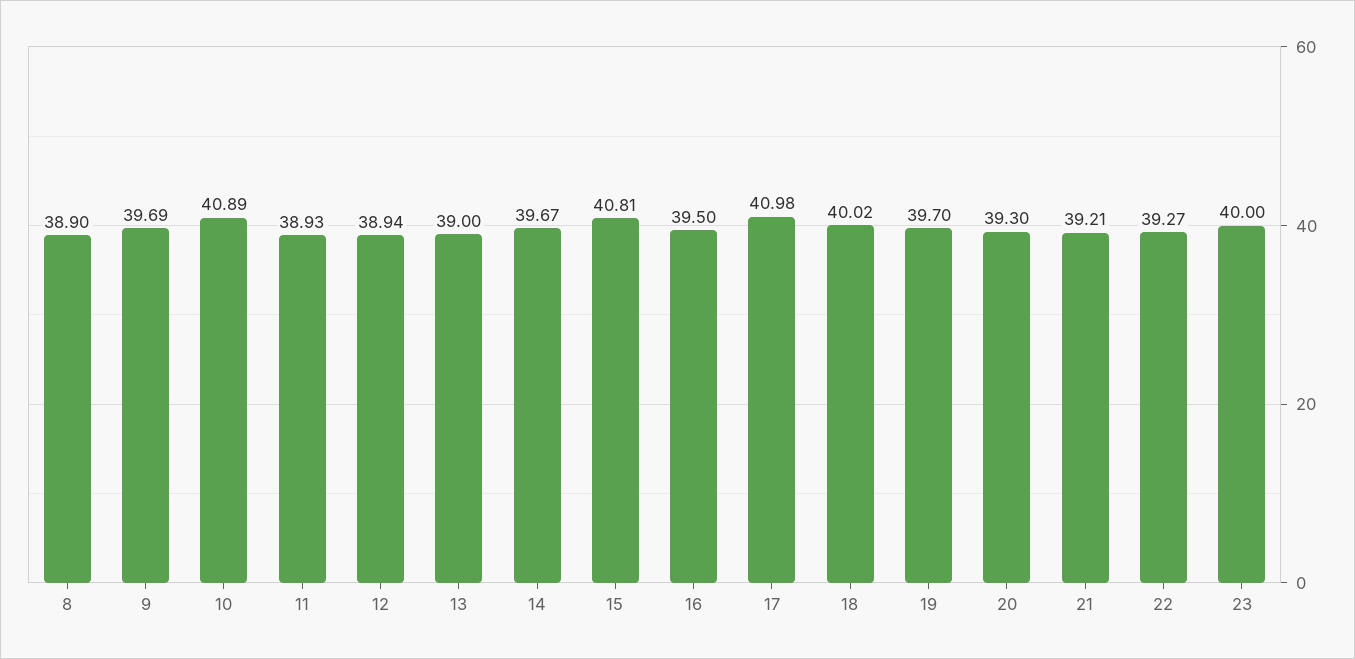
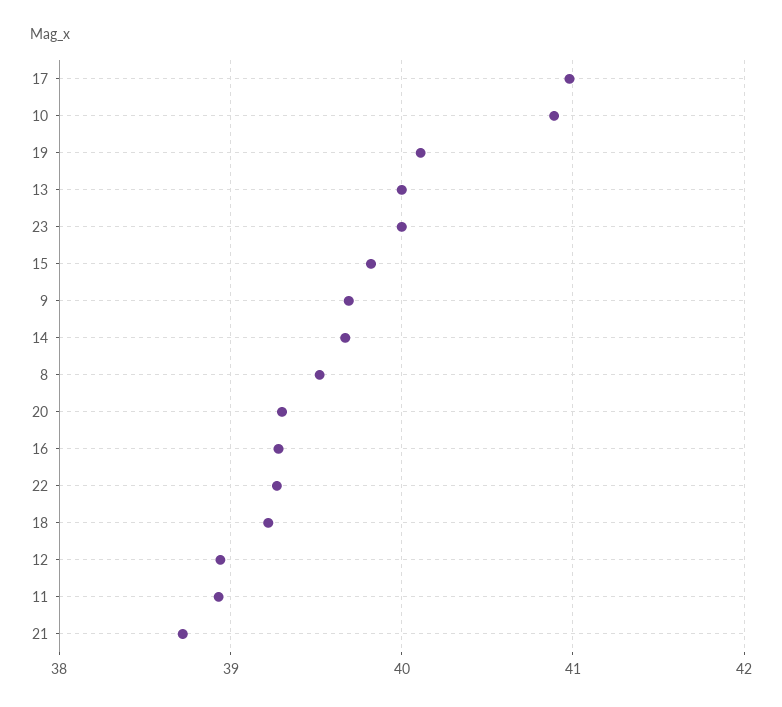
  {
-   "8": 38.9,
+   "8": 39.5,
    "9": 39.69,
    "10": 40.89,
    "11": 38.93,
    "12": 38.94,
-   "13": 39,
+   "13": 40,
    "14": 39.67,
-   "15": 40.81,
+   "15": 39.8,
-   "16": 39.5,
+   "16": 39.3,
    "17": 40.98,
-   "18": 40.02,
+   "18": 39.2,
-   "19": 39.7,
+   "19": 40.1,
    "20": 39.3,
-   "21": 39.21,
+   "21": 38.7,
    "22": 39.27,
    "23": 40
  }

